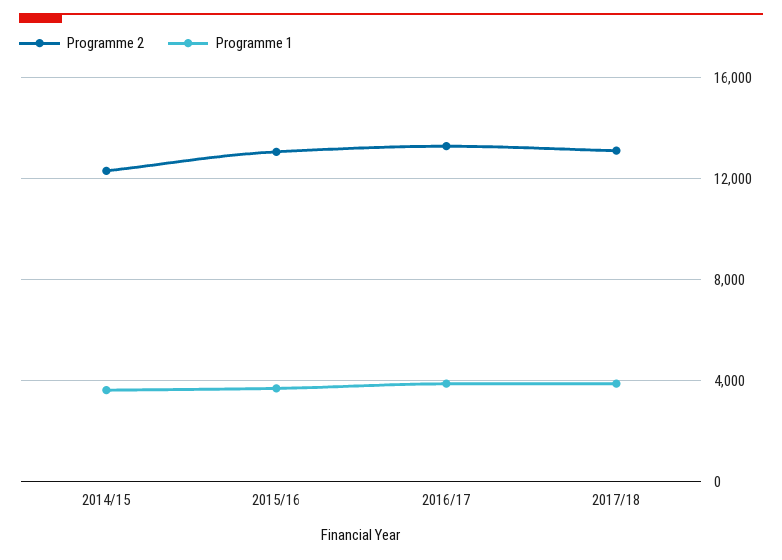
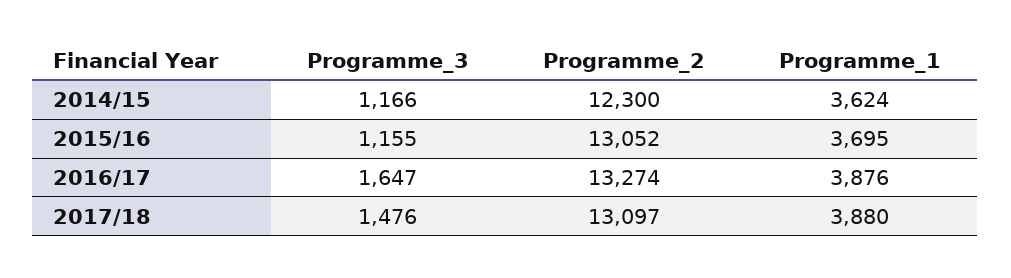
  {
    "Programme 2": {
      "2014/15": 12300,
      "2015/16": 13052,
      "2016/17": 13274,
      "2017/18": 13097
    },
    "Programme 1": {
      "2014/15": 3624,
      "2015/16": 3695,
      "2016/17": 3876,
      "2017/18": 3880
-   }
+   },
+   "Programme_3": {
+     "2014/15": 1166,
+     "2015/16": 1155,
+     "2016/17": 1647,
+     "2017/18": 1476
+   }
  }

